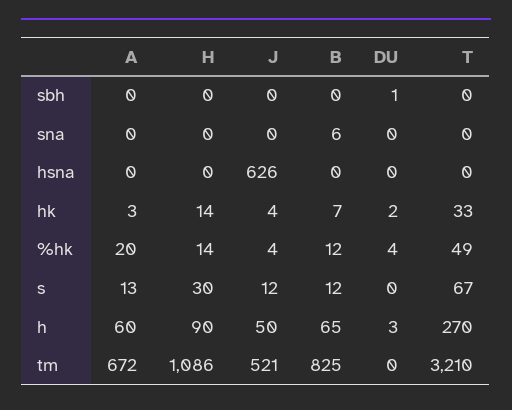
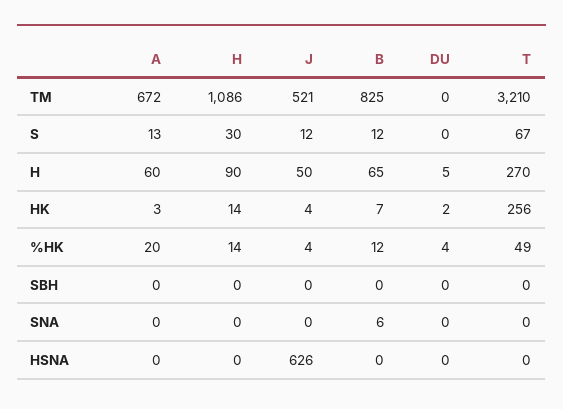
  {
    "A": {
      "sbh": 0,
      "sna": 0,
      "hsna": 0,
      "hk": 3,
      "%hk": 20,
      "s": 13,
      "h": 60,
      "tm": 672
    },
    "H": {
      "sbh": 0,
      "sna": 0,
      "hsna": 0,
      "hk": 14,
      "%hk": 14,
      "s": 30,
      "h": 90,
      "tm": 1086
    },
    "J": {
      "sbh": 0,
      "sna": 0,
      "hsna": 626,
      "hk": 4,
      "%hk": 4,
      "s": 12,
      "h": 50,
      "tm": 521
    },
    "B": {
      "sbh": 0,
      "sna": 6,
      "hsna": 0,
      "hk": 7,
      "%hk": 12,
      "s": 12,
      "h": 65,
      "tm": 825
    },
    "DU": {
-     "sbh": 1,
+     "sbh": 0,
      "sna": 0,
      "hsna": 0,
      "hk": 2,
      "%hk": 4,
      "s": 0,
-     "h": 3,
+     "h": 5,
      "tm": 0
    },
    "T": {
      "sbh": 0,
      "sna": 0,
      "hsna": 0,
-     "hk": 33,
+     "hk": 256,
      "%hk": 49,
      "s": 67,
      "h": 270,
      "tm": 3210
    }
  }

